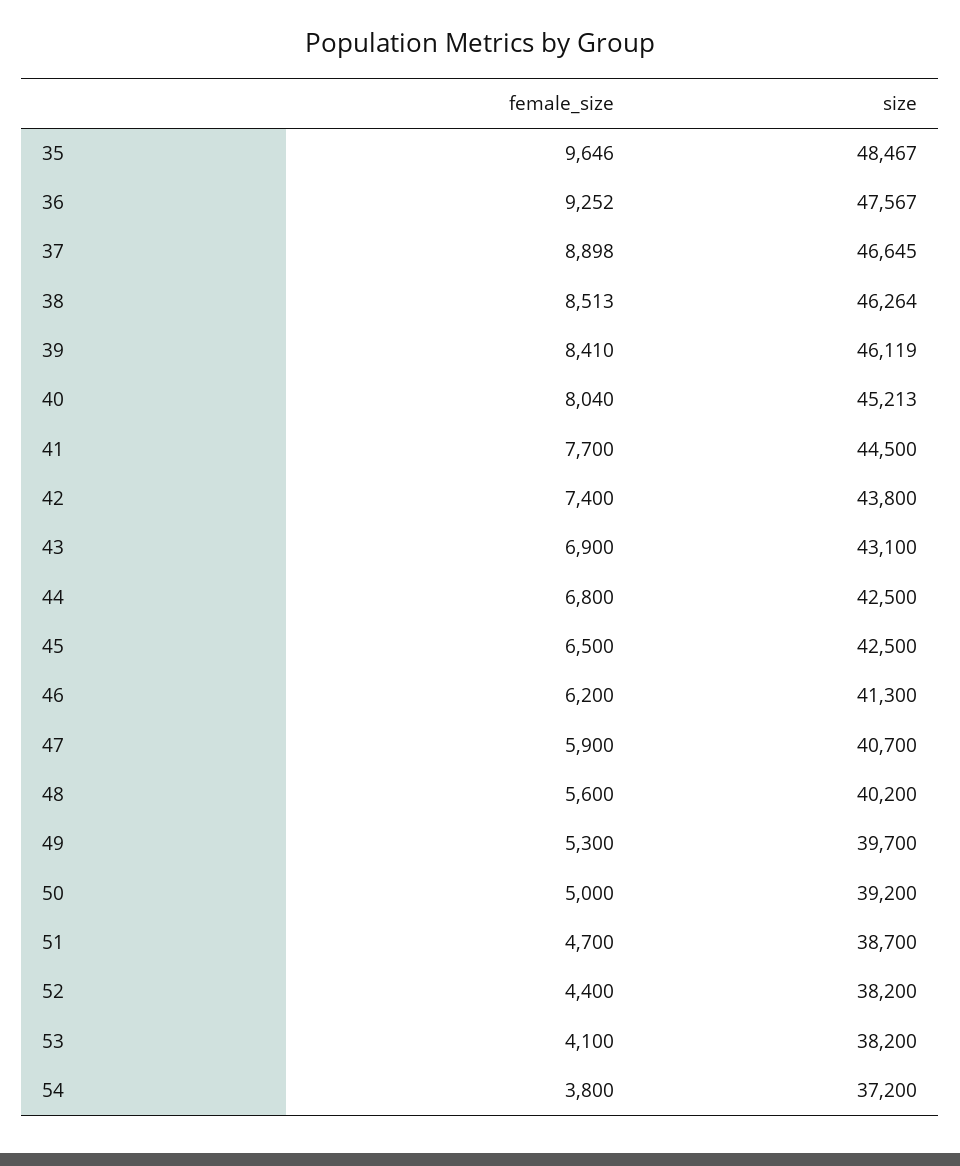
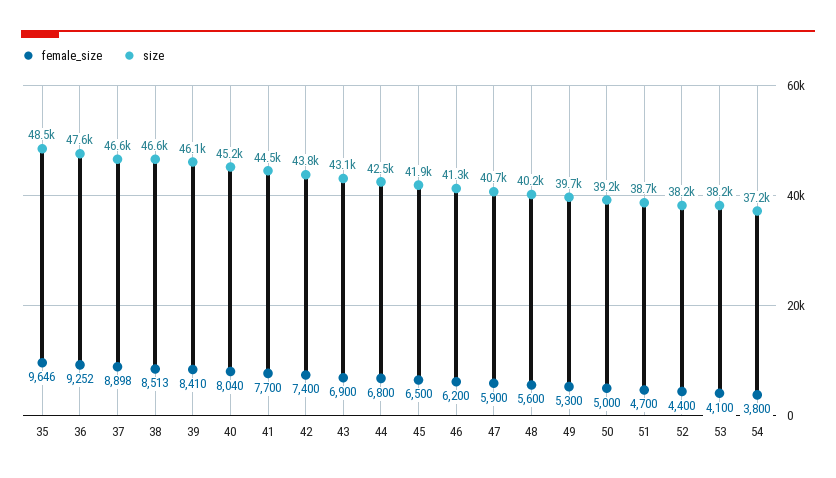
  {
    "female_size": {
      "35": 9646,
      "36": 9252,
      "37": 8898,
      "38": 8513,
      "39": 8410,
      "40": 8040,
      "41": 7700,
      "42": 7400,
      "43": 6900,
      "44": 6800,
      "45": 6500,
      "46": 6200,
      "47": 5900,
      "48": 5600,
      "49": 5300,
      "50": 5000,
      "51": 4700,
      "52": 4400,
      "53": 4100,
      "54": 3800
    },
    "size": {
      "35": 48467,
      "36": 47567,
      "37": 46645,
-     "38": 46264,
+     "38": 46600,
      "39": 46119,
      "40": 45213,
      "41": 44500,
      "42": 43800,
      "43": 43100,
      "44": 42500,
-     "45": 42500,
+     "45": 41900,
      "46": 41300,
      "47": 40700,
      "48": 40200,
      "49": 39700,
      "50": 39200,
      "51": 38700,
      "52": 38200,
      "53": 38200,
      "54": 37200
    }
  }

